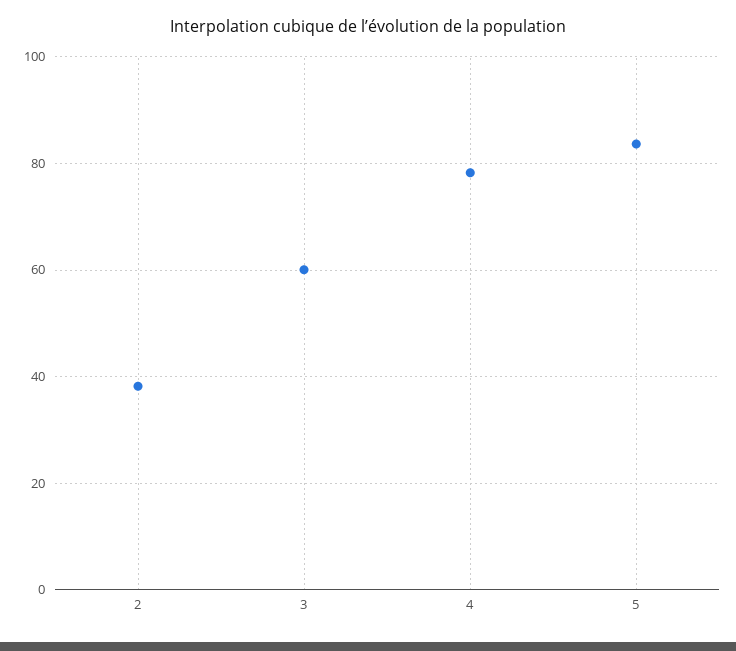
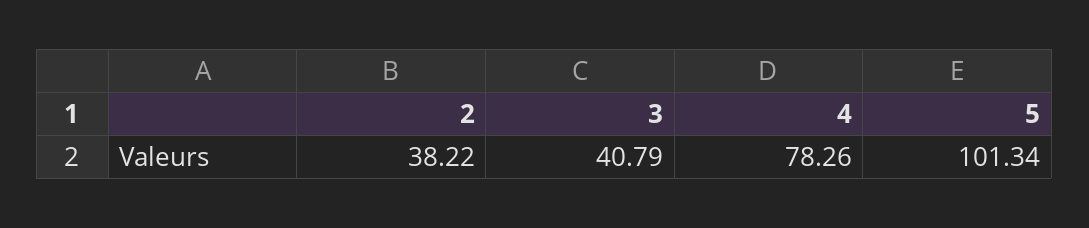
  {
    "2": 38.22,
-   "3": 60,
+   "3": 40.79,
    "4": 78.26,
-   "5": 84
+   "5": 101.34
  }

